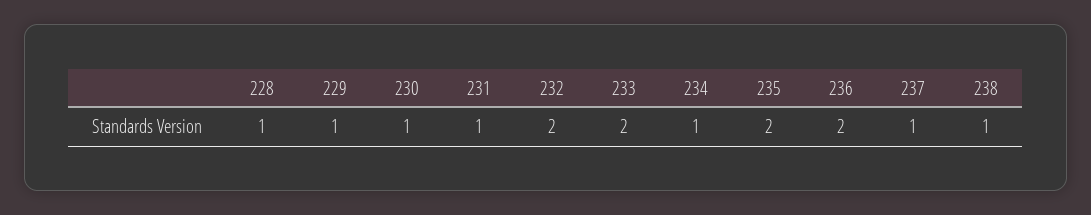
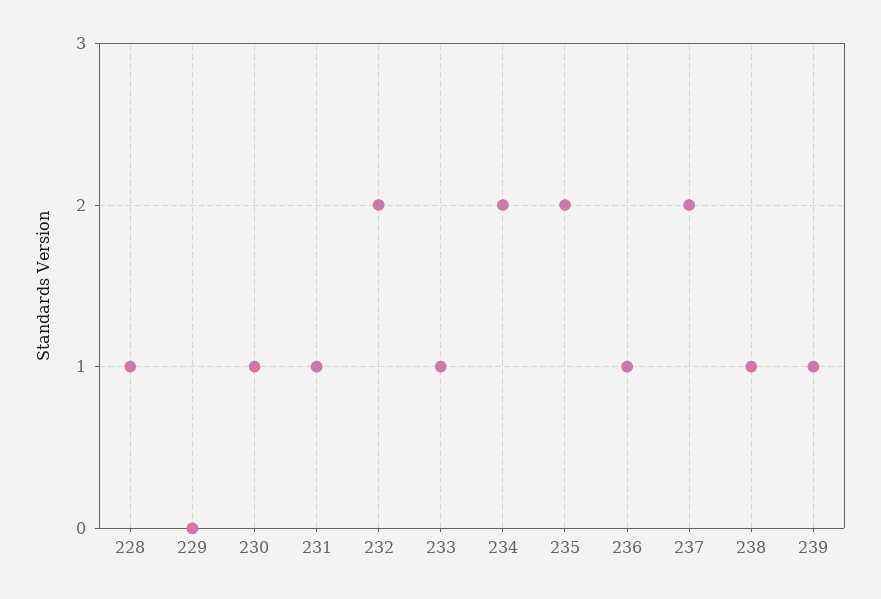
  {
    "228": 1,
-   "229": 1,
+   "229": 0,
    "230": 1,
    "231": 1,
    "232": 2,
-   "233": 2,
+   "233": 1,
-   "234": 1,
+   "234": 2,
    "235": 2,
-   "236": 2,
+   "236": 1,
-   "237": 1,
+   "237": 2,
-   "238": 1
+   "238": 1,
+   "239": 1
  }

